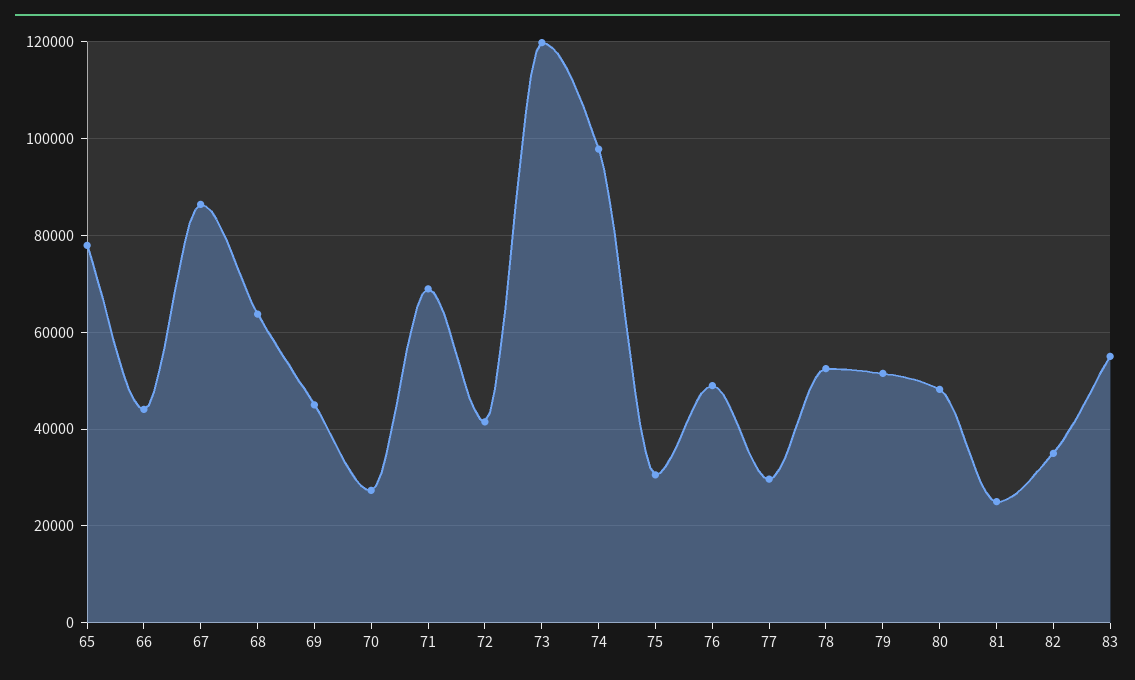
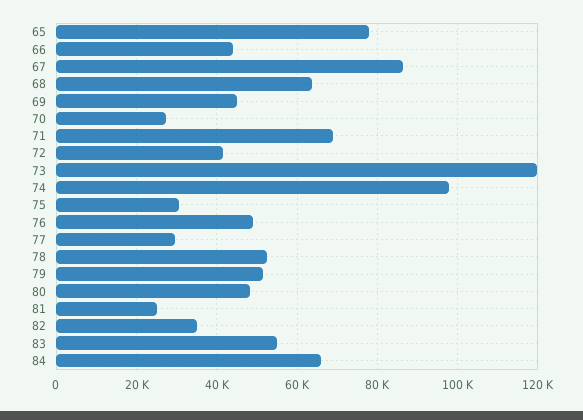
  {
    "65": 78000,
    "66": 44000,
    "67": 86000,
    "68": 64000,
    "69": 44000,
    "70": 28000,
    "71": 68000,
    "72": 42000,
    "73": 120000,
    "74": 98000,
    "75": 30000,
    "76": 48000,
    "77": 30000,
    "78": 52000,
    "79": 52000,
    "80": 48000,
    "81": 26000,
    "82": 36000,
-   "83": 56000
+   "83": 56000,
+   "84": 66000
  }

